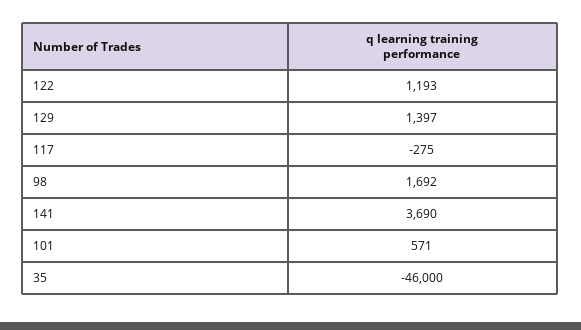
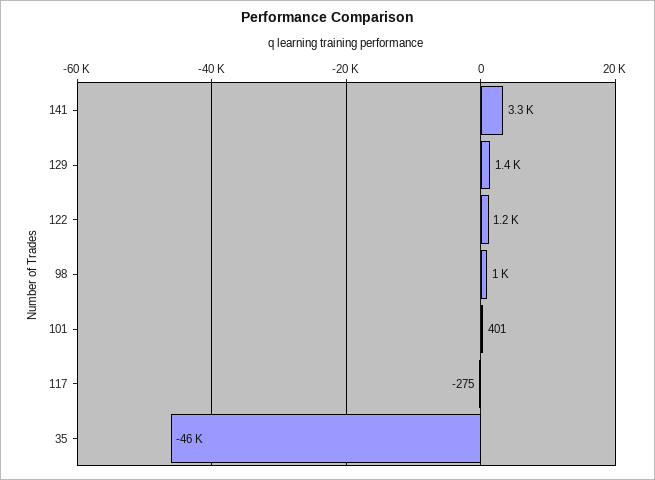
  {
    "122": 1193,
    "129": 1397,
    "117": -275,
-   "98": 1692,
+   "98": 1000,
-   "141": 3690,
+   "141": 3300,
-   "101": 571,
+   "101": 401,
    "35": -46000
  }

